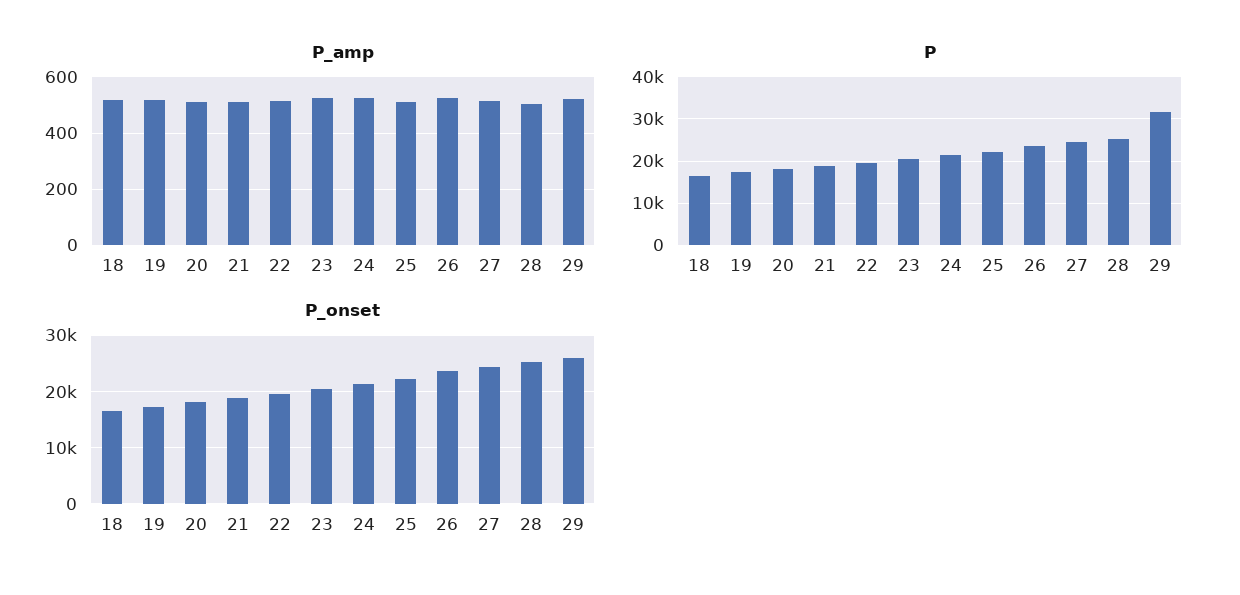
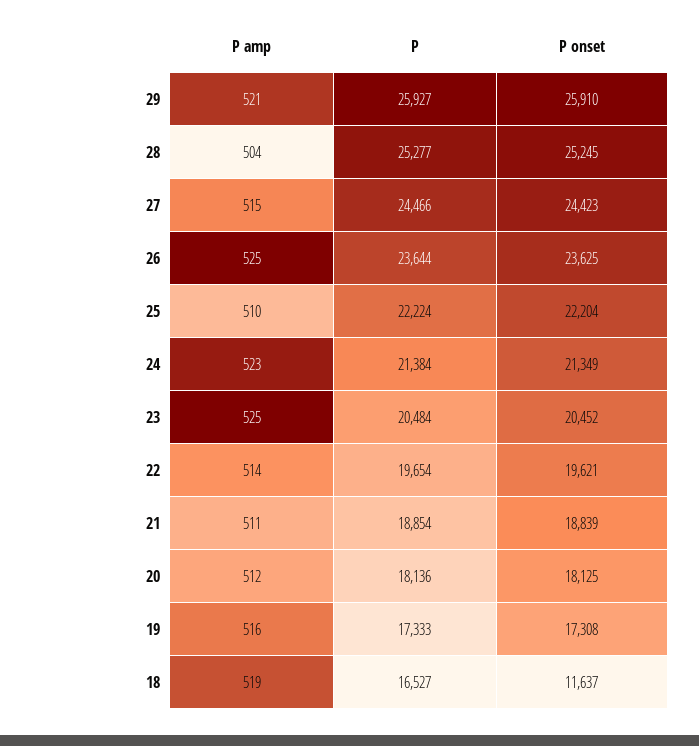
  {
    "P_amp": {
      "18": 519,
      "19": 516,
      "20": 512,
      "21": 511,
      "22": 514,
      "23": 525,
      "24": 523,
      "25": 510,
      "26": 525,
      "27": 515,
      "28": 504,
      "29": 521
    },
    "P": {
      "18": 16527,
      "19": 17333,
      "20": 18136,
      "21": 18854,
      "22": 19654,
      "23": 20484,
      "24": 21384,
      "25": 22224,
      "26": 23644,
      "27": 24466,
      "28": 25277,
-     "29": 32000
+     "29": 25927
    },
    "P_onset": {
-     "18": 16000,
+     "18": 11637,
      "19": 17308,
      "20": 18125,
      "21": 18839,
      "22": 19621,
      "23": 20452,
      "24": 21349,
      "25": 22204,
      "26": 23625,
      "27": 24423,
      "28": 25245,
      "29": 25910
    }
  }

